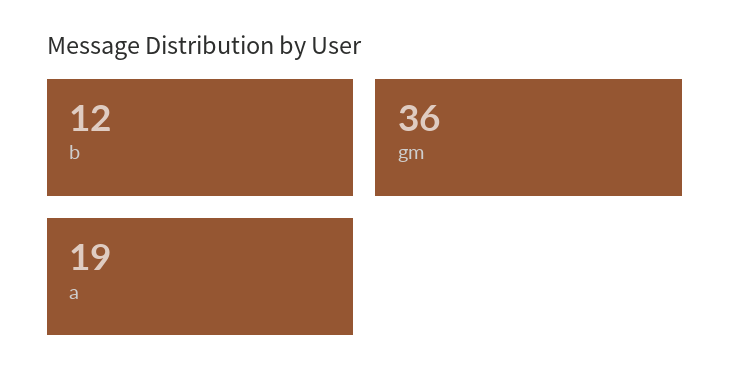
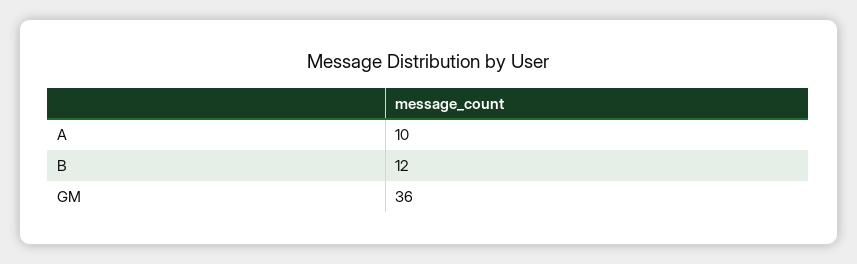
  {
    "b": 12,
    "gm": 36,
-   "a": 19
+   "a": 10
  }

